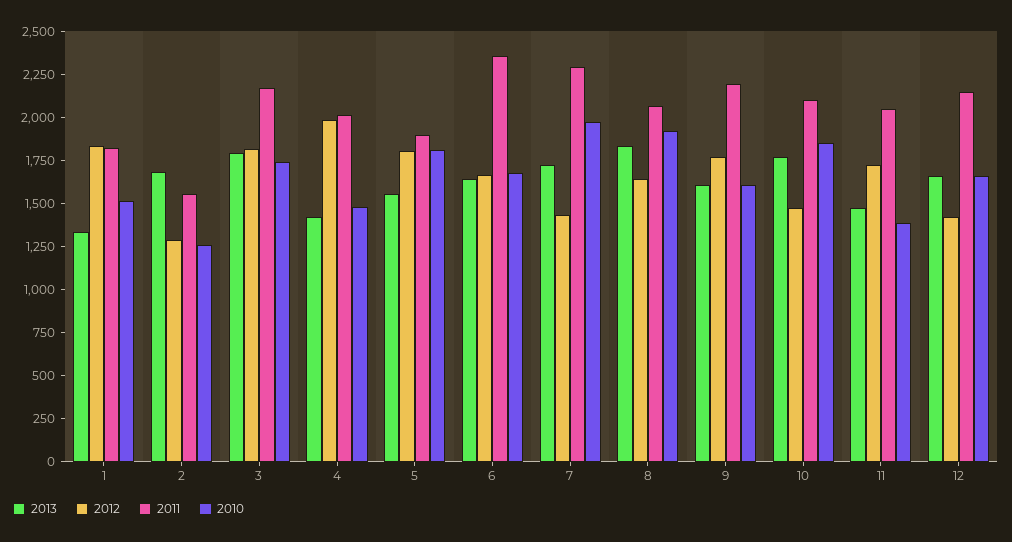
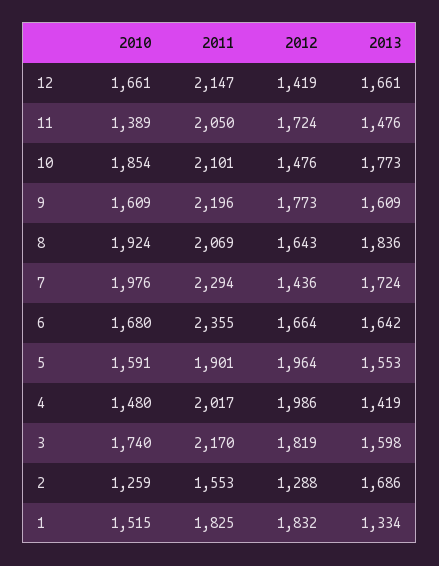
  {
    "2013": {
      "1": 1334,
      "2": 1686,
-     "3": 1800,
+     "3": 1598,
      "4": 1419,
      "5": 1553,
      "6": 1642,
      "7": 1724,
      "8": 1836,
      "9": 1609,
      "10": 1773,
      "11": 1476,
      "12": 1661
    },
    "2012": {
      "1": 1832,
      "2": 1288,
      "3": 1819,
      "4": 1986,
-     "5": 1800,
+     "5": 1964,
      "6": 1664,
      "7": 1436,
      "8": 1643,
      "9": 1773,
      "10": 1476,
      "11": 1724,
      "12": 1419
    },
    "2011": {
      "1": 1825,
      "2": 1553,
      "3": 2170,
      "4": 2017,
      "5": 1901,
      "6": 2355,
      "7": 2294,
      "8": 2069,
      "9": 2196,
      "10": 2101,
      "11": 2050,
      "12": 2147
    },
    "2010": {
      "1": 1515,
      "2": 1259,
      "3": 1740,
      "4": 1480,
-     "5": 1800,
+     "5": 1591,
      "6": 1680,
      "7": 1976,
      "8": 1924,
      "9": 1609,
      "10": 1854,
      "11": 1389,
      "12": 1661
    }
  }

